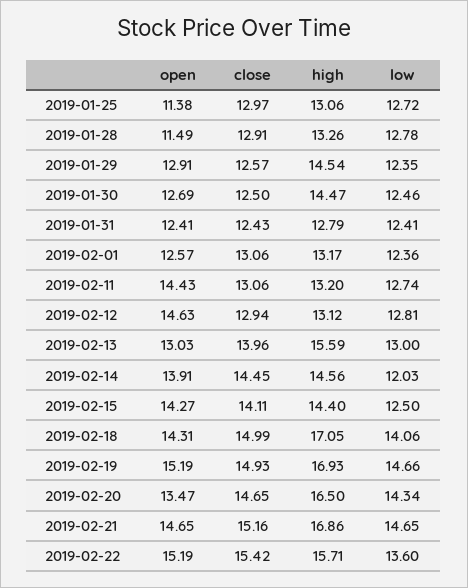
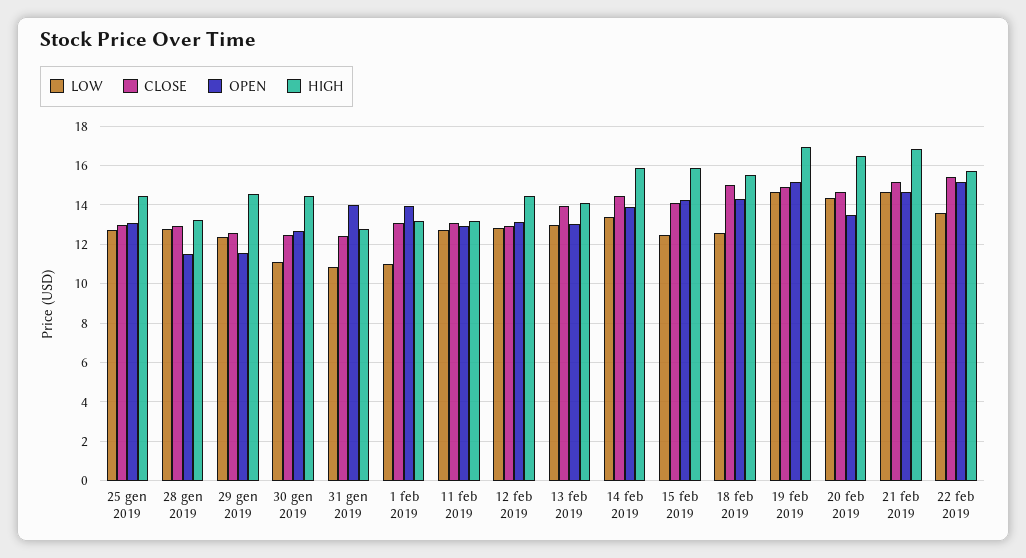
  {
    "open": {
-     "2019-01-25": 11.38,
+     "2019-01-25": 13,
      "2019-01-28": 11.49,
-     "2019-01-29": 12.91,
+     "2019-01-29": 11.5,
      "2019-01-30": 12.69,
-     "2019-01-31": 12.41,
+     "2019-01-31": 14,
-     "2019-02-01": 12.57,
+     "2019-02-01": 14,
-     "2019-02-11": 14.43,
+     "2019-02-11": 13,
-     "2019-02-12": 14.63,
+     "2019-02-12": 13,
      "2019-02-13": 13.03,
      "2019-02-14": 13.91,
      "2019-02-15": 14.27,
      "2019-02-18": 14.31,
      "2019-02-19": 15.19,
      "2019-02-20": 13.47,
      "2019-02-21": 14.65,
      "2019-02-22": 15.19
    },
    "close": {
      "2019-01-25": 12.97,
      "2019-01-28": 12.91,
      "2019-01-29": 12.57,
      "2019-01-30": 12.5,
      "2019-01-31": 12.43,
      "2019-02-01": 13.06,
      "2019-02-11": 13.06,
      "2019-02-12": 12.94,
      "2019-02-13": 13.96,
      "2019-02-14": 14.45,
      "2019-02-15": 14.11,
      "2019-02-18": 14.99,
      "2019-02-19": 14.93,
      "2019-02-20": 14.65,
      "2019-02-21": 15.16,
      "2019-02-22": 15.42
    },
    "high": {
-     "2019-01-25": 13.06,
+     "2019-01-25": 14.5,
      "2019-01-28": 13.26,
      "2019-01-29": 14.54,
      "2019-01-30": 14.47,
      "2019-01-31": 12.79,
      "2019-02-01": 13.17,
      "2019-02-11": 13.2,
-     "2019-02-12": 13.12,
+     "2019-02-12": 14.5,
-     "2019-02-13": 15.59,
+     "2019-02-13": 14,
-     "2019-02-14": 14.56,
+     "2019-02-14": 16,
-     "2019-02-15": 14.4,
+     "2019-02-15": 16,
-     "2019-02-18": 17.05,
+     "2019-02-18": 15.5,
      "2019-02-19": 16.93,
      "2019-02-20": 16.5,
      "2019-02-21": 16.86,
      "2019-02-22": 15.71
    },
    "low": {
      "2019-01-25": 12.72,
      "2019-01-28": 12.78,
      "2019-01-29": 12.35,
-     "2019-01-30": 12.46,
+     "2019-01-30": 11,
-     "2019-01-31": 12.41,
+     "2019-01-31": 11,
-     "2019-02-01": 12.36,
+     "2019-02-01": 11,
      "2019-02-11": 12.74,
      "2019-02-12": 12.81,
      "2019-02-13": 13,
-     "2019-02-14": 12.03,
+     "2019-02-14": 13.5,
      "2019-02-15": 12.5,
-     "2019-02-18": 14.06,
+     "2019-02-18": 12.5,
      "2019-02-19": 14.66,
      "2019-02-20": 14.34,
      "2019-02-21": 14.65,
      "2019-02-22": 13.6
    }
  }

